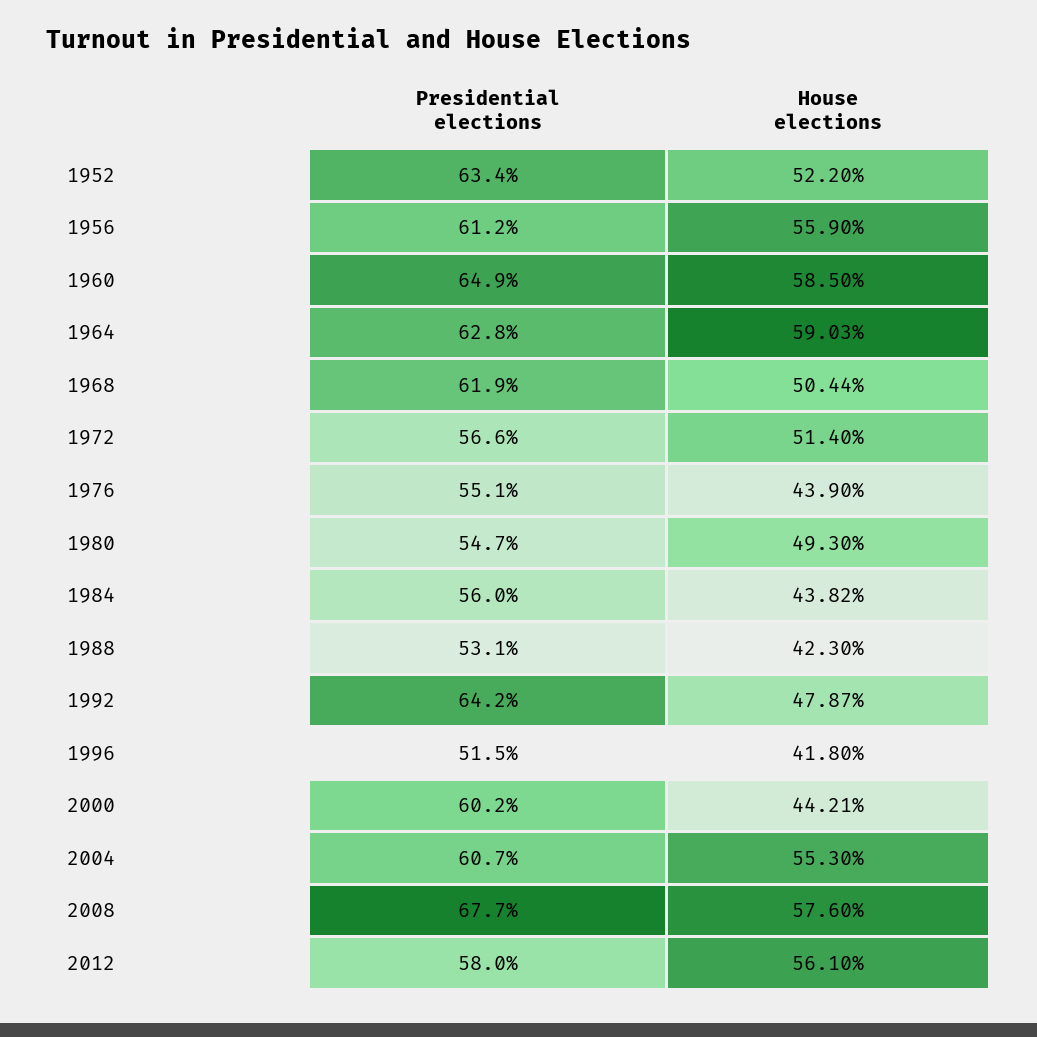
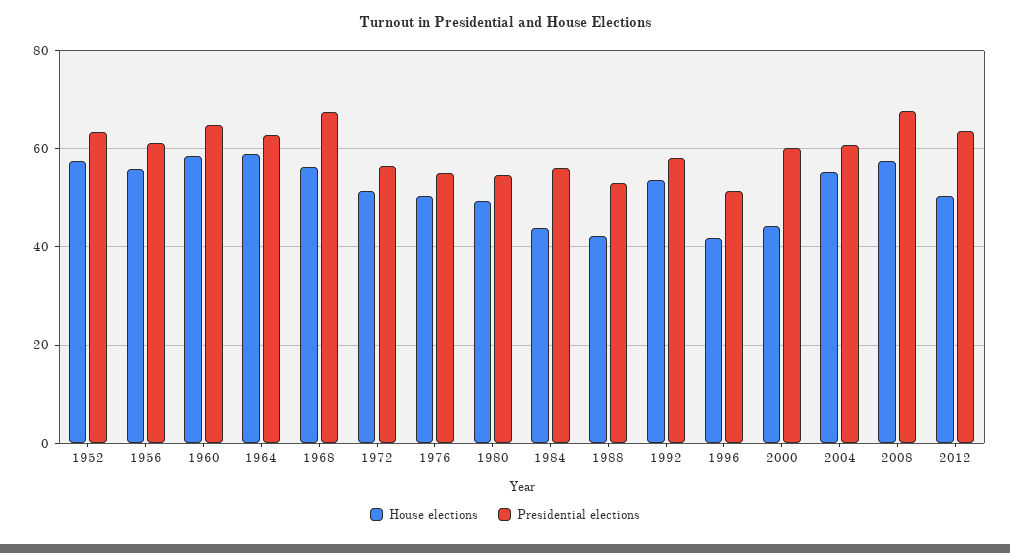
  {
    "Presidential elections": {
      "1952": 63.4,
      "1956": 61.2,
      "1960": 64.9,
      "1964": 62.8,
-     "1968": 61.9,
+     "1968": 68,
      "1972": 56.6,
      "1976": 55.1,
      "1980": 54.7,
      "1984": 56,
      "1988": 53.1,
-     "1992": 64.2,
+     "1992": 58,
      "1996": 51.5,
      "2000": 60.2,
      "2004": 60.7,
      "2008": 67.7,
-     "2012": 58
+     "2012": 64
    },
    "House elections": {
-     "1952": 52.2,
+     "1952": 58,
      "1956": 55.9,
      "1960": 58.5,
      "1964": 59.03,
-     "1968": 50.44,
+     "1968": 56,
      "1972": 51.4,
-     "1976": 43.9,
+     "1976": 50,
      "1980": 49.3,
      "1984": 43.82,
      "1988": 42.3,
-     "1992": 47.87,
+     "1992": 54,
      "1996": 41.8,
      "2000": 44.21,
      "2004": 55.3,
      "2008": 57.6,
-     "2012": 56.1
+     "2012": 50
    }
  }

